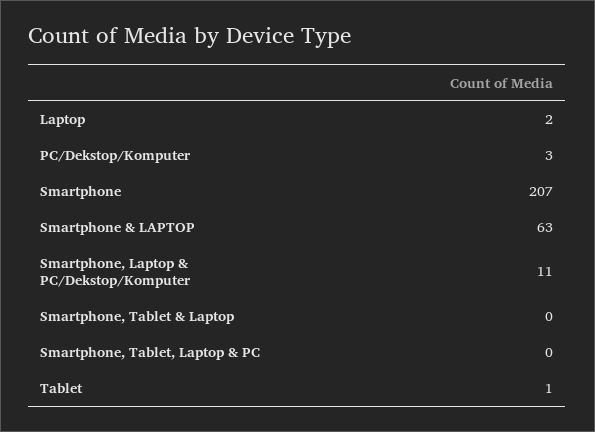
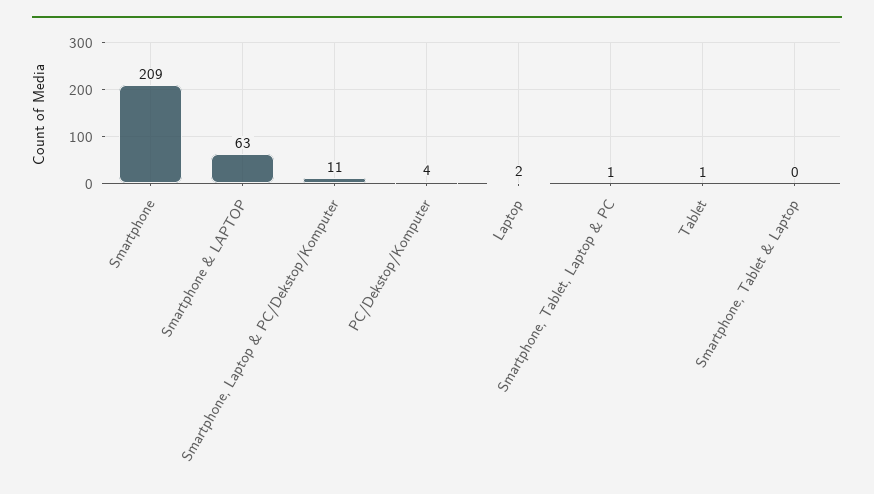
  {
    "Laptop": 2,
-   "PC/Dekstop/Komputer": 3,
+   "PC/Dekstop/Komputer": 4,
-   "Smartphone": 207,
+   "Smartphone": 209,
    "Smartphone & LAPTOP": 63,
    "Smartphone, Laptop & PC/Dekstop/Komputer": 11,
    "Smartphone, Tablet & Laptop": 0,
-   "Smartphone, Tablet, Laptop & PC": 0,
+   "Smartphone, Tablet, Laptop & PC": 1,
    "Tablet": 1
  }

